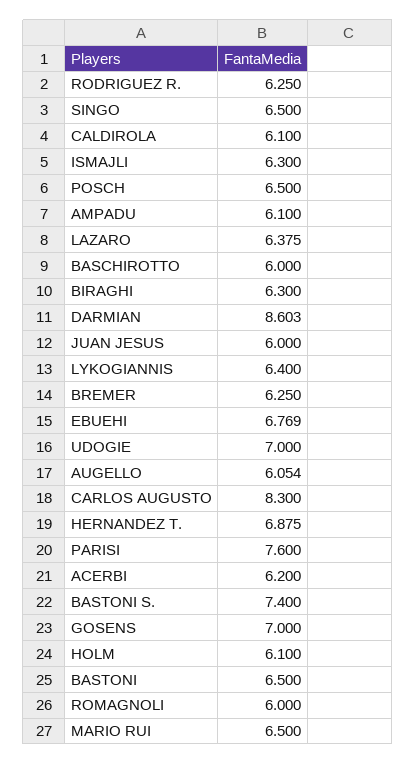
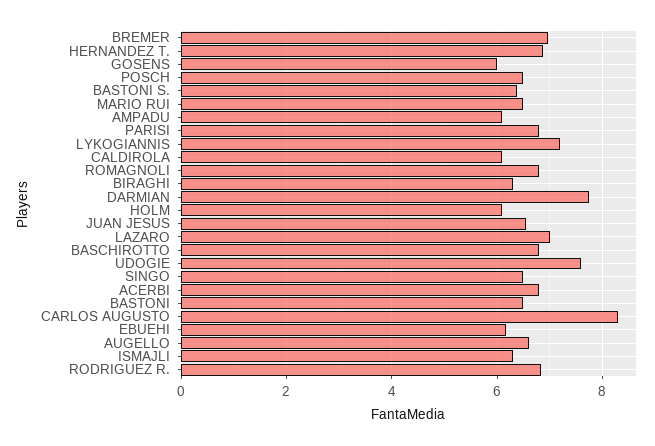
  {
-   "RODRIGUEZ R.": 6.25,
+   "RODRIGUEZ R.": 6.8,
    "SINGO": 6.5,
    "CALDIROLA": 6.1,
    "ISMAJLI": 6.3,
    "POSCH": 6.5,
    "AMPADU": 6.1,
-   "LAZARO": 6.375,
+   "LAZARO": 7,
-   "BASCHIROTTO": 6,
+   "BASCHIROTTO": 6.8,
    "BIRAGHI": 6.3,
-   "DARMIAN": 8.603,
+   "DARMIAN": 7.8,
-   "JUAN JESUS": 6,
+   "JUAN JESUS": 6.6,
-   "LYKOGIANNIS": 6.4,
+   "LYKOGIANNIS": 7.2,
-   "BREMER": 6.25,
+   "BREMER": 7,
-   "EBUEHI": 6.769,
+   "EBUEHI": 6.2,
-   "UDOGIE": 7,
+   "UDOGIE": 7.6,
-   "AUGELLO": 6.054,
+   "AUGELLO": 6.6,
    "CARLOS AUGUSTO": 8.3,
    "HERNANDEZ T.": 6.875,
-   "PARISI": 7.6,
+   "PARISI": 6.8,
-   "ACERBI": 6.2,
+   "ACERBI": 6.8,
-   "BASTONI S.": 7.4,
+   "BASTONI S.": 6.4,
-   "GOSENS": 7,
+   "GOSENS": 6,
    "HOLM": 6.1,
    "BASTONI": 6.5,
-   "ROMAGNOLI": 6,
+   "ROMAGNOLI": 6.8,
    "MARIO RUI": 6.5
  }

